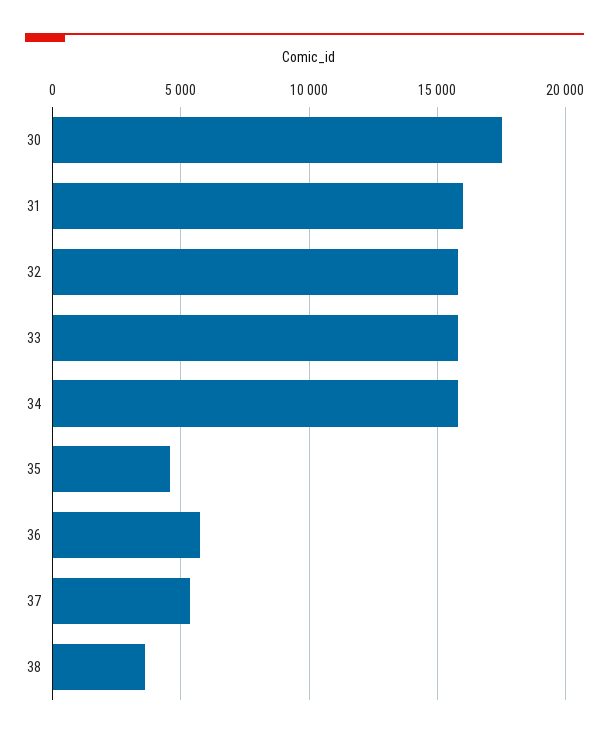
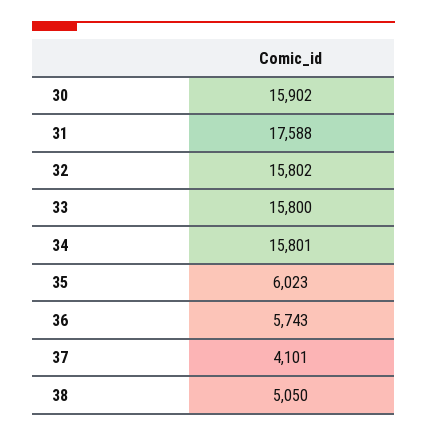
  {
-   "30": 17500,
+   "30": 15902,
-   "31": 16000,
+   "31": 17588,
    "32": 15802,
    "33": 15800,
    "34": 15801,
-   "35": 4500,
+   "35": 6023,
    "36": 5743,
-   "37": 5500,
+   "37": 4101,
-   "38": 3500
+   "38": 5050
  }

